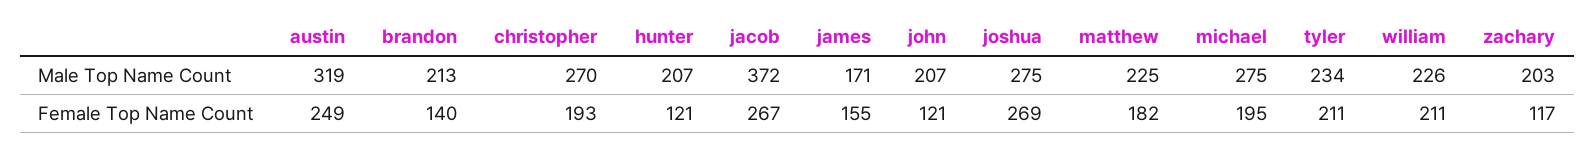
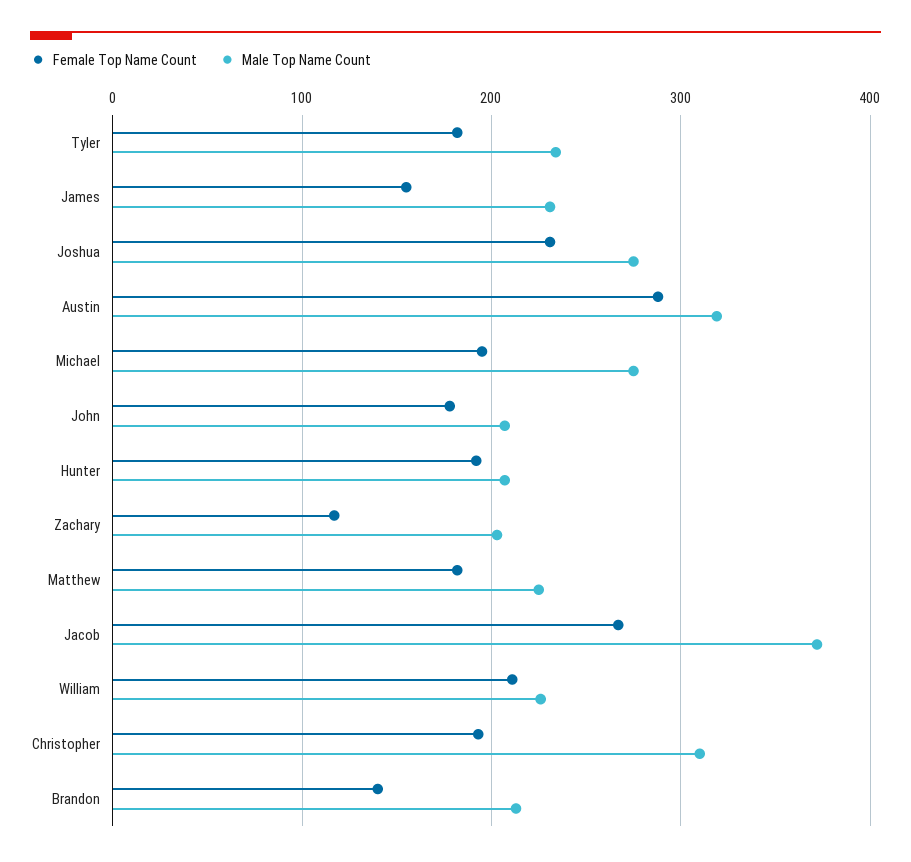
  {
    "Male Top Name Count": {
      "austin": 319,
      "brandon": 213,
-     "christopher": 270,
+     "christopher": 310,
      "hunter": 207,
      "jacob": 372,
-     "james": 171,
+     "james": 230,
      "john": 207,
      "joshua": 275,
      "matthew": 225,
      "michael": 275,
      "tyler": 234,
      "william": 226,
      "zachary": 203
    },
    "Female Top Name Count": {
-     "austin": 249,
+     "austin": 290,
      "brandon": 140,
      "christopher": 193,
-     "hunter": 121,
+     "hunter": 190,
      "jacob": 267,
      "james": 155,
-     "john": 121,
+     "john": 180,
-     "joshua": 269,
+     "joshua": 230,
      "matthew": 182,
      "michael": 195,
-     "tyler": 211,
+     "tyler": 180,
      "william": 211,
      "zachary": 117
    }
  }

